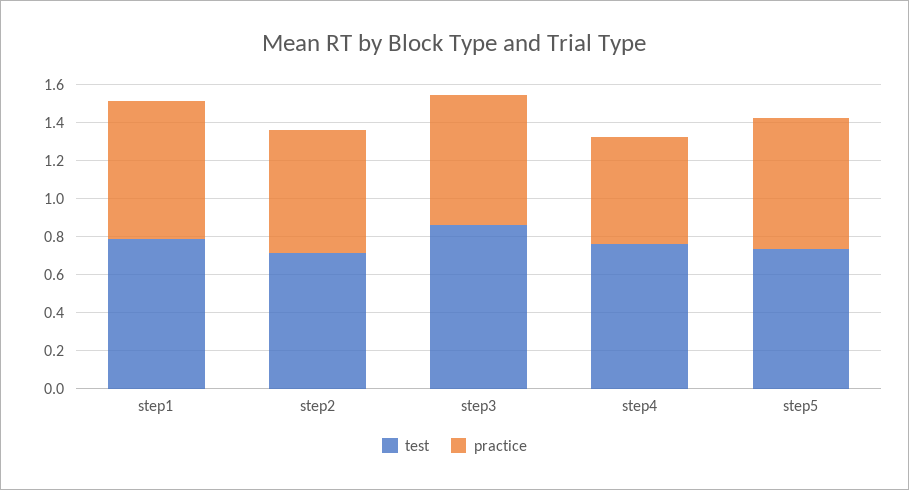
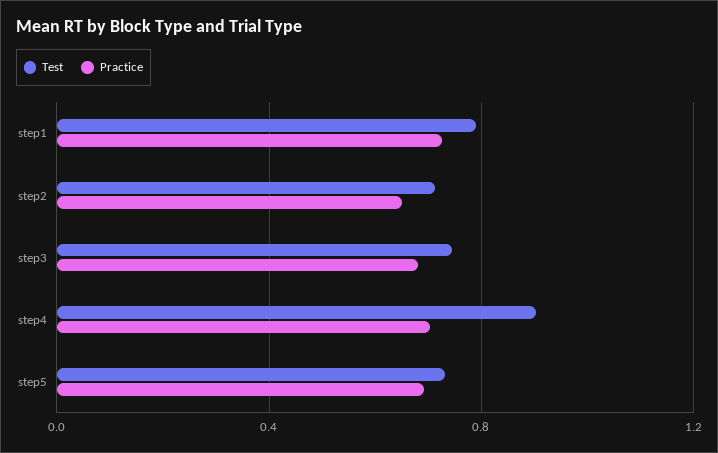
  {
    "test": {
      "step1": 0.8,
      "step2": 0.7,
-     "step3": 0.85,
+     "step3": 0.75,
-     "step4": 0.75,
+     "step4": 0.9,
      "step5": 0.75
    },
    "practice": {
      "step1": 0.75,
      "step2": 0.65,
      "step3": 0.7,
-     "step4": 0.55,
+     "step4": 0.7,
      "step5": 0.7
    }
  }

